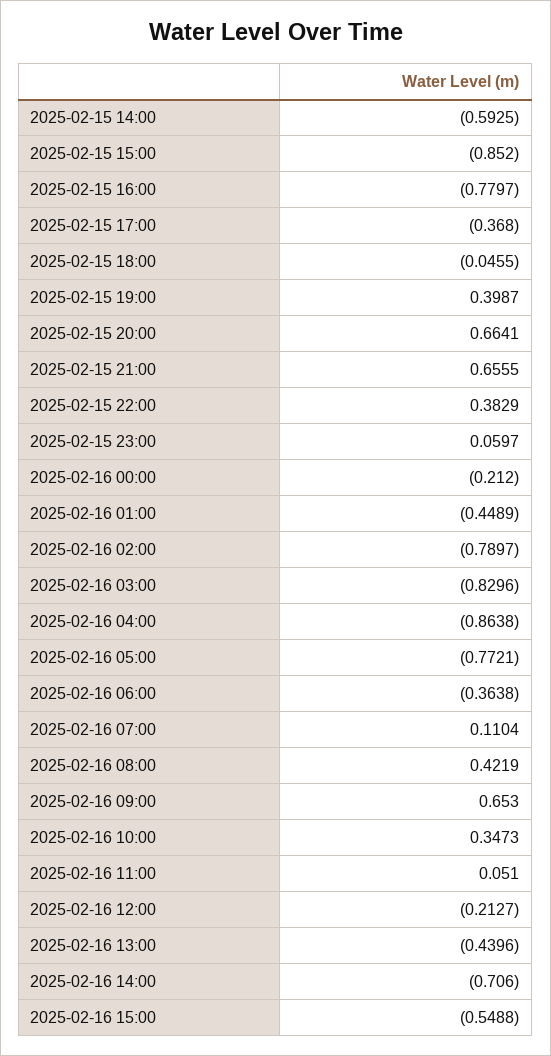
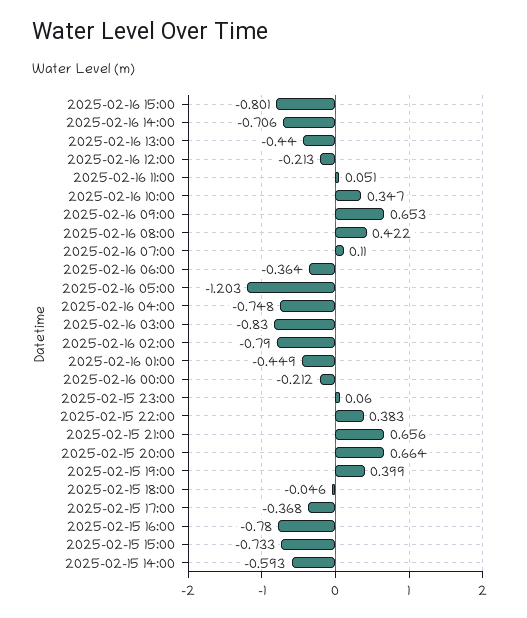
  {
    "2025-02-15 14:00": -0.5925,
-   "2025-02-15 15:00": -0.852,
+   "2025-02-15 15:00": -0.733,
    "2025-02-15 16:00": -0.7797,
    "2025-02-15 17:00": -0.368,
    "2025-02-15 18:00": -0.0455,
    "2025-02-15 19:00": 0.3987,
    "2025-02-15 20:00": 0.6641,
    "2025-02-15 21:00": 0.6555,
    "2025-02-15 22:00": 0.3829,
    "2025-02-15 23:00": 0.0597,
    "2025-02-16 00:00": -0.212,
    "2025-02-16 01:00": -0.4489,
    "2025-02-16 02:00": -0.7897,
    "2025-02-16 03:00": -0.8296,
-   "2025-02-16 04:00": -0.8638,
+   "2025-02-16 04:00": -0.748,
-   "2025-02-16 05:00": -0.7721,
+   "2025-02-16 05:00": -1.203,
    "2025-02-16 06:00": -0.3638,
    "2025-02-16 07:00": 0.1104,
    "2025-02-16 08:00": 0.4219,
    "2025-02-16 09:00": 0.653,
    "2025-02-16 10:00": 0.3473,
    "2025-02-16 11:00": 0.051,
    "2025-02-16 12:00": -0.2127,
    "2025-02-16 13:00": -0.4396,
    "2025-02-16 14:00": -0.706,
-   "2025-02-16 15:00": -0.5488
+   "2025-02-16 15:00": -0.801
  }

